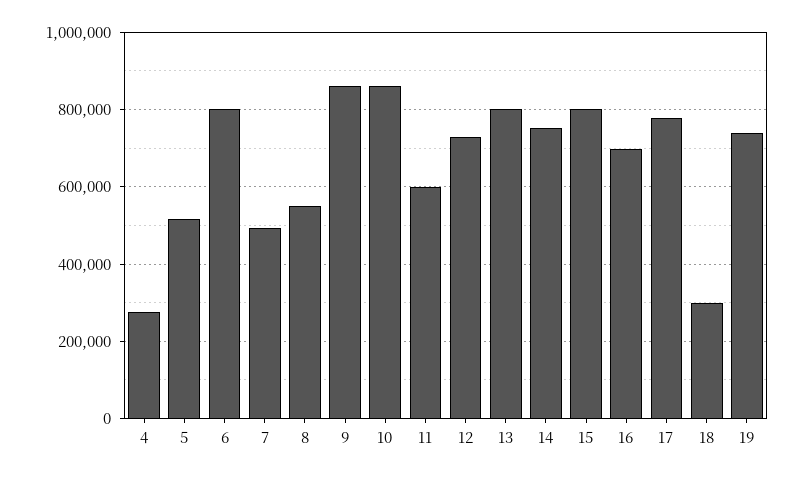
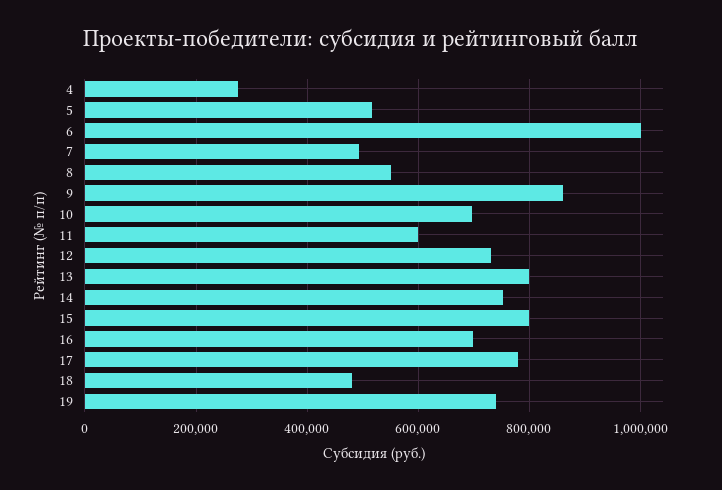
  {
    "4": 280000,
    "5": 520000,
-   "6": 800000,
+   "6": 1000000,
    "7": 500000,
    "8": 560000,
    "9": 860000,
-   "10": 860000,
+   "10": 700000,
    "11": 600000,
    "12": 740000,
    "13": 800000,
    "14": 760000,
    "15": 800000,
    "16": 700000,
    "17": 780000,
-   "18": 300000,
+   "18": 480000,
    "19": 740000
  }

